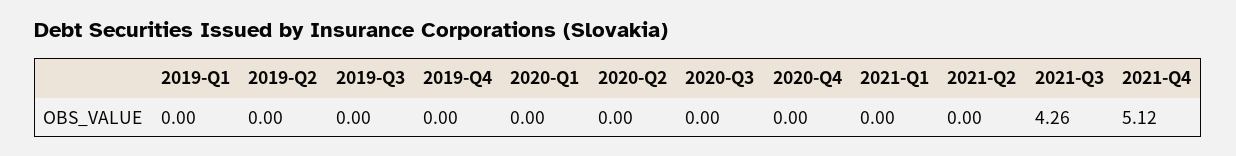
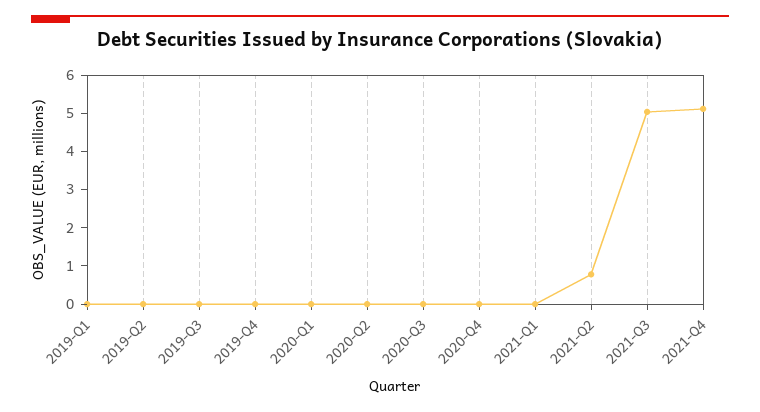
  {
    "2019-Q1": 0,
    "2019-Q2": 0,
    "2019-Q3": 0,
    "2019-Q4": 0,
    "2020-Q1": 0,
    "2020-Q2": 0,
    "2020-Q3": 0,
    "2020-Q4": 0,
    "2021-Q1": 0,
-   "2021-Q2": 0,
+   "2021-Q2": 0.75,
-   "2021-Q3": 4.26,
+   "2021-Q3": 5,
    "2021-Q4": 5.12
  }

